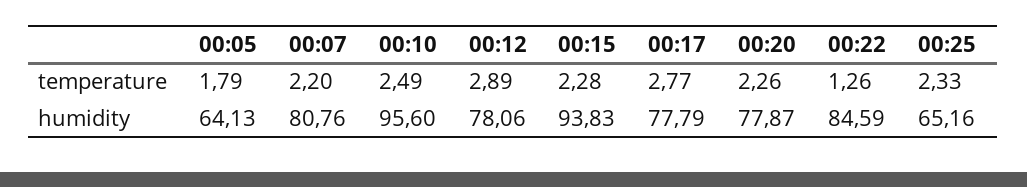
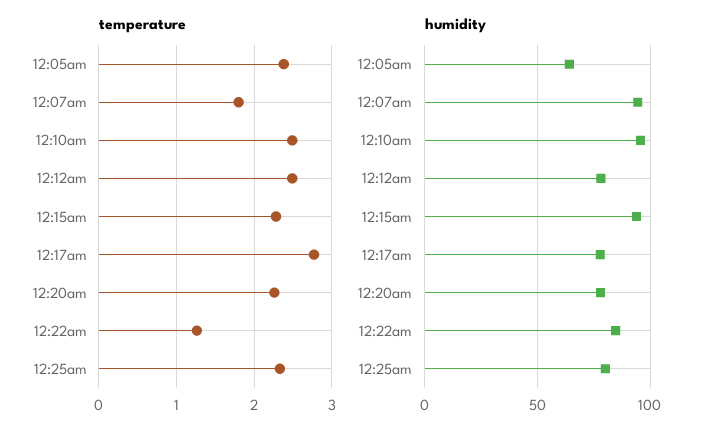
  {
    "temperature": {
-     "00:05": 1.79,
+     "00:05": 2.4,
-     "00:07": 2.2,
+     "00:07": 1.8,
      "00:10": 2.49,
-     "00:12": 2.89,
+     "00:12": 2.5,
      "00:15": 2.28,
      "00:17": 2.77,
      "00:20": 2.26,
      "00:22": 1.26,
      "00:25": 2.33
    },
    "humidity": {
      "00:05": 64.13,
-     "00:07": 80.76,
+     "00:07": 95,
      "00:10": 95.6,
      "00:12": 78.06,
      "00:15": 93.83,
      "00:17": 77.79,
      "00:20": 77.87,
      "00:22": 84.59,
-     "00:25": 65.16
+     "00:25": 80
    }
  }

